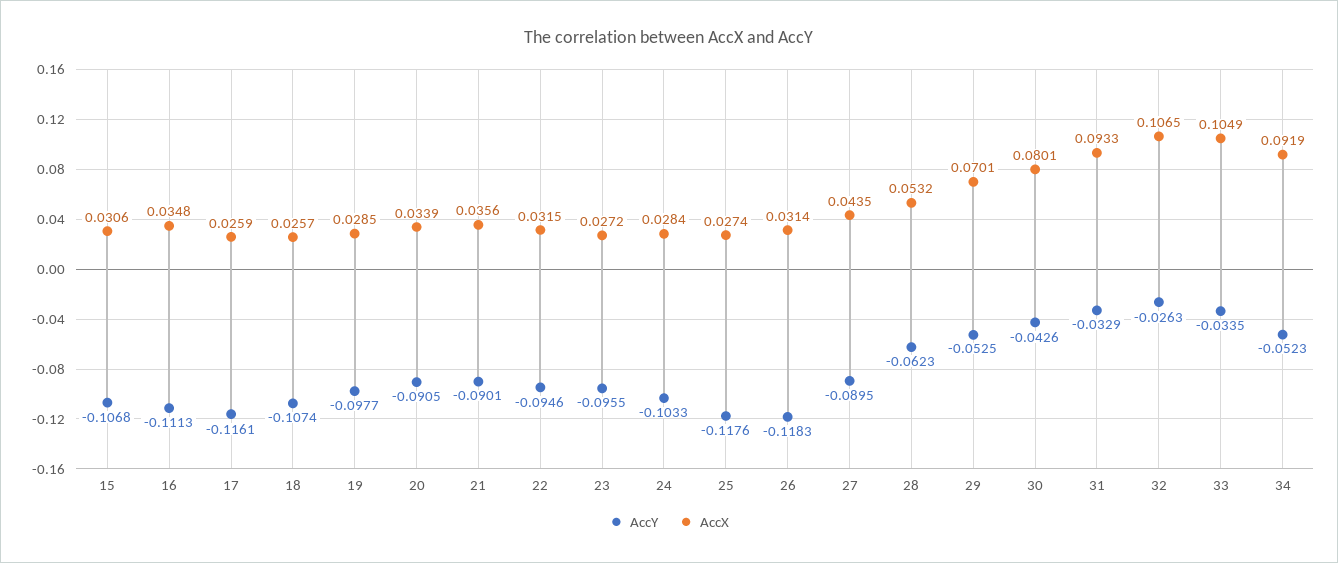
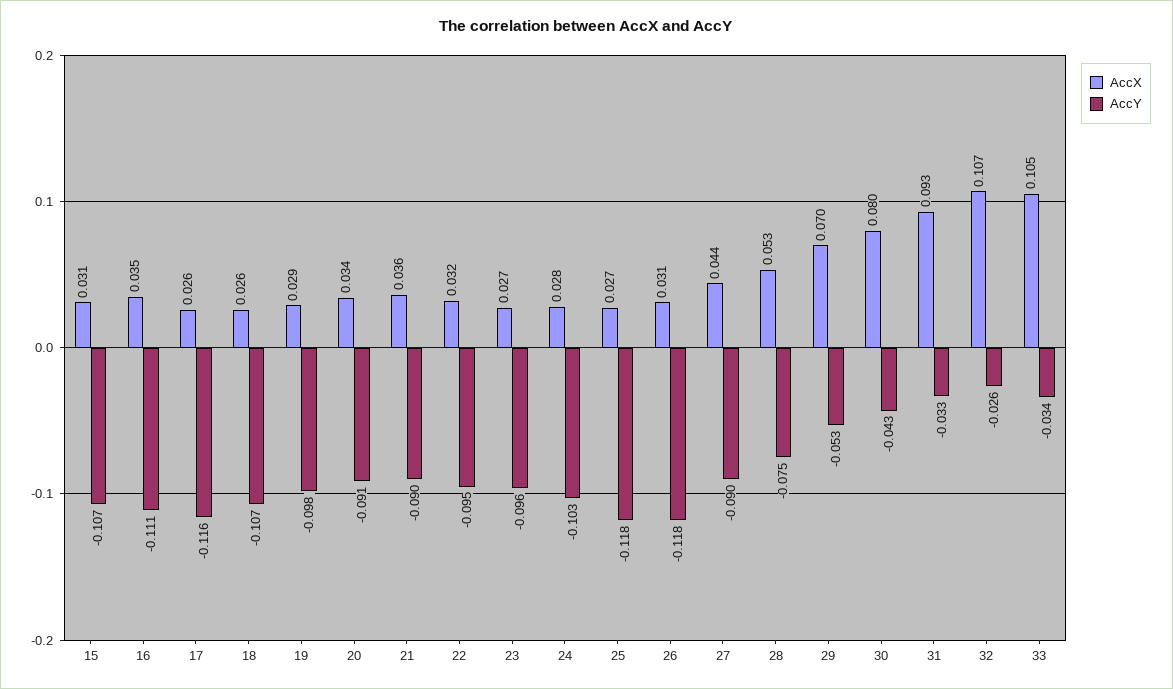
  {
    "AccY": {
      "15": -0.1068,
      "16": -0.1113,
      "17": -0.1161,
      "18": -0.1074,
      "19": -0.0977,
      "20": -0.0905,
      "21": -0.0901,
      "22": -0.0946,
      "23": -0.0955,
      "24": -0.1033,
      "25": -0.1176,
      "26": -0.1183,
      "27": -0.0895,
-     "28": -0.0623,
+     "28": -0.075,
      "29": -0.0525,
      "30": -0.0426,
      "31": -0.0329,
      "32": -0.0263,
-     "33": -0.0335,
+     "33": -0.0335
-     "34": -0.0523
    },
    "AccX": {
      "15": 0.0306,
      "16": 0.0348,
      "17": 0.0259,
      "18": 0.0257,
      "19": 0.0285,
      "20": 0.0339,
      "21": 0.0356,
      "22": 0.0315,
      "23": 0.0272,
      "24": 0.0284,
      "25": 0.0274,
      "26": 0.0314,
      "27": 0.0435,
      "28": 0.0532,
      "29": 0.0701,
      "30": 0.0801,
      "31": 0.0933,
      "32": 0.1065,
-     "33": 0.1049,
+     "33": 0.1049
-     "34": 0.0919
    }
  }

